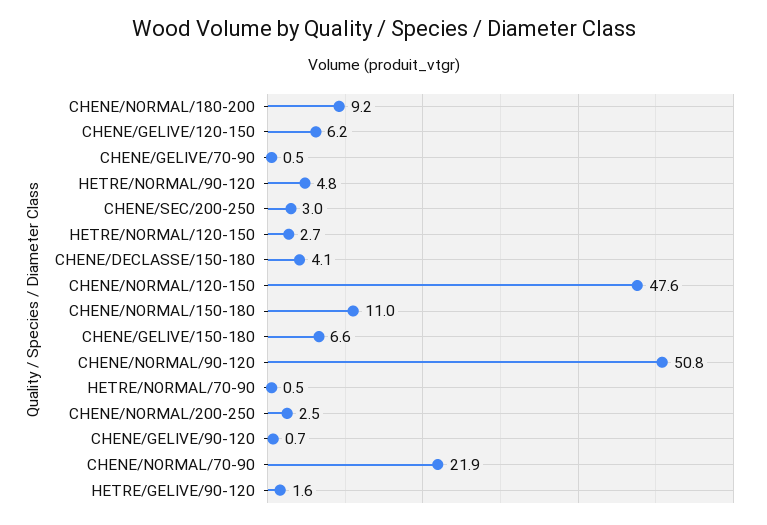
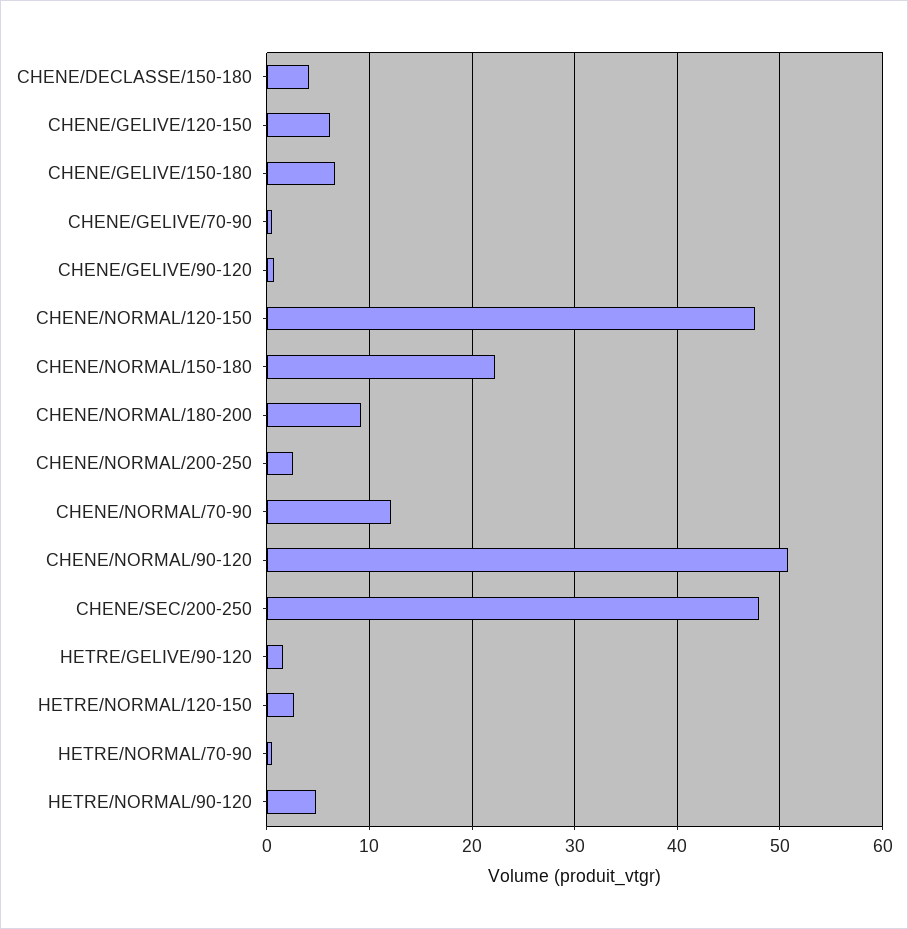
  {
    "CHENE/NORMAL/180-200": 9.2,
    "CHENE/GELIVE/120-150": 6.2,
    "CHENE/GELIVE/70-90": 0.5,
    "HETRE/NORMAL/90-120": 4.8,
-   "CHENE/SEC/200-250": 3,
+   "CHENE/SEC/200-250": 48,
    "HETRE/NORMAL/120-150": 2.7,
    "CHENE/DECLASSE/150-180": 4.1,
    "CHENE/NORMAL/120-150": 47.6,
-   "CHENE/NORMAL/150-180": 11,
+   "CHENE/NORMAL/150-180": 22,
    "CHENE/GELIVE/150-180": 6.6,
    "CHENE/NORMAL/90-120": 50.8,
    "HETRE/NORMAL/70-90": 0.5,
    "CHENE/NORMAL/200-250": 2.5,
    "CHENE/GELIVE/90-120": 0.7,
-   "CHENE/NORMAL/70-90": 21.9,
+   "CHENE/NORMAL/70-90": 12,
    "HETRE/GELIVE/90-120": 1.6
  }

